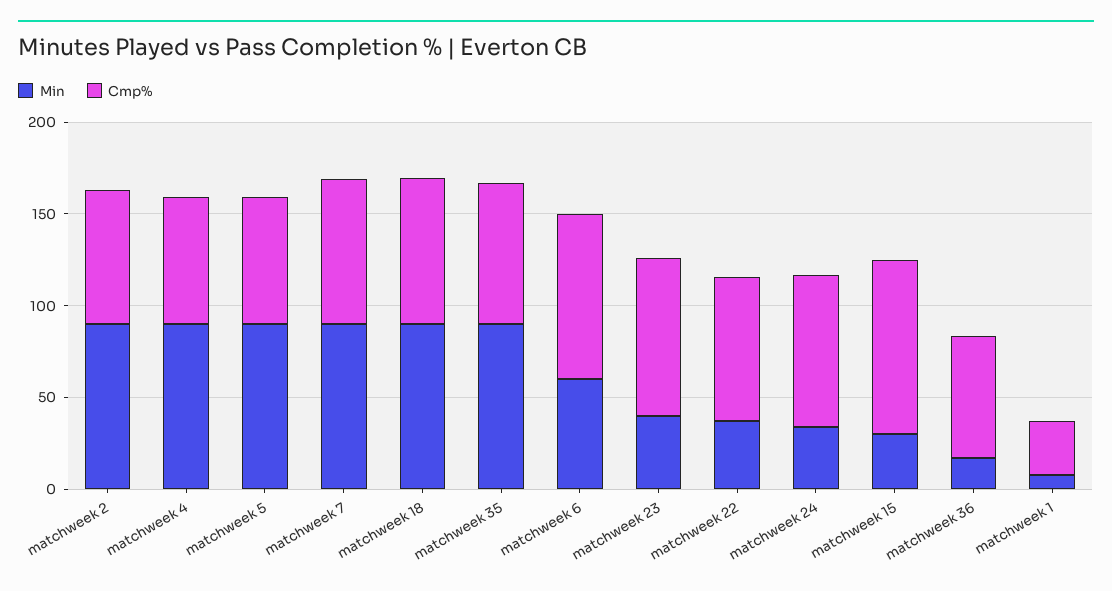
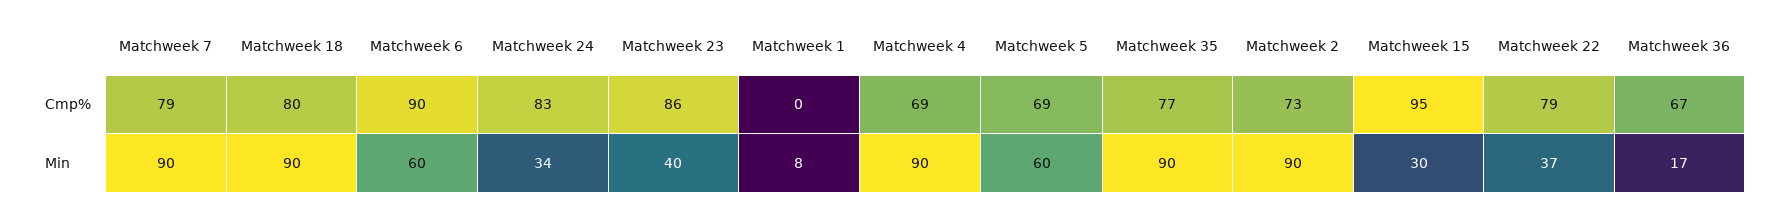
  {
    "Min": {
      "matchweek 2": 90,
      "matchweek 4": 90,
-     "matchweek 5": 90,
+     "matchweek 5": 60,
      "matchweek 7": 90,
      "matchweek 18": 90,
      "matchweek 35": 90,
      "matchweek 6": 60,
      "matchweek 23": 40,
      "matchweek 22": 37,
      "matchweek 24": 34,
      "matchweek 15": 30,
      "matchweek 36": 17,
      "matchweek 1": 8
    },
    "Cmp%": {
      "matchweek 2": 73,
      "matchweek 4": 69,
      "matchweek 5": 69,
      "matchweek 7": 79,
      "matchweek 18": 80,
      "matchweek 35": 77,
      "matchweek 6": 90,
      "matchweek 23": 86,
      "matchweek 22": 79,
      "matchweek 24": 83,
      "matchweek 15": 95,
      "matchweek 36": 67,
-     "matchweek 1": 30
+     "matchweek 1": 0
    }
  }

